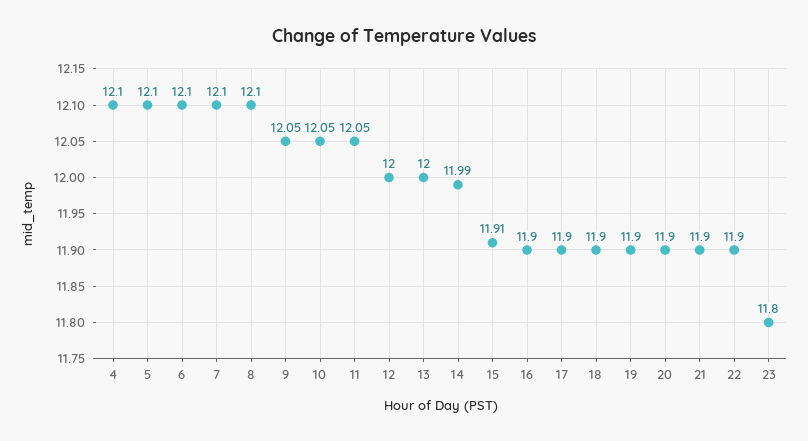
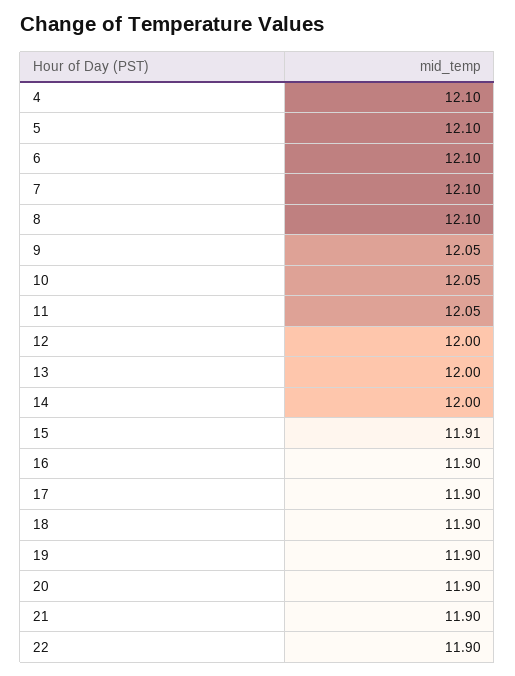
  {
    "4": 12.1,
    "5": 12.1,
    "6": 12.1,
    "7": 12.1,
    "8": 12.1,
    "9": 12.05,
    "10": 12.05,
    "11": 12.05,
    "12": 12,
    "13": 12,
-   "14": 11.99,
+   "14": 12,
    "15": 11.91,
    "16": 11.9,
    "17": 11.9,
    "18": 11.9,
    "19": 11.9,
    "20": 11.9,
    "21": 11.9,
-   "22": 11.9,
+   "22": 11.9
-   "23": 11.8
  }

